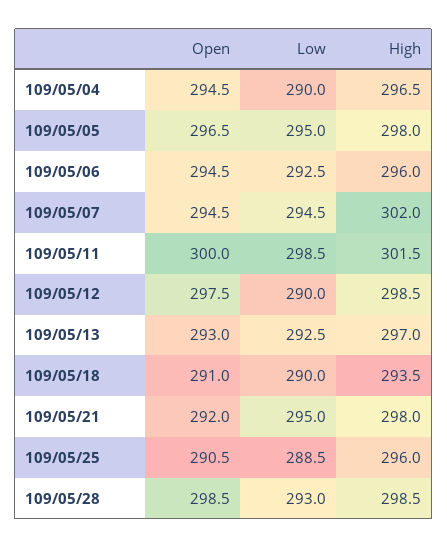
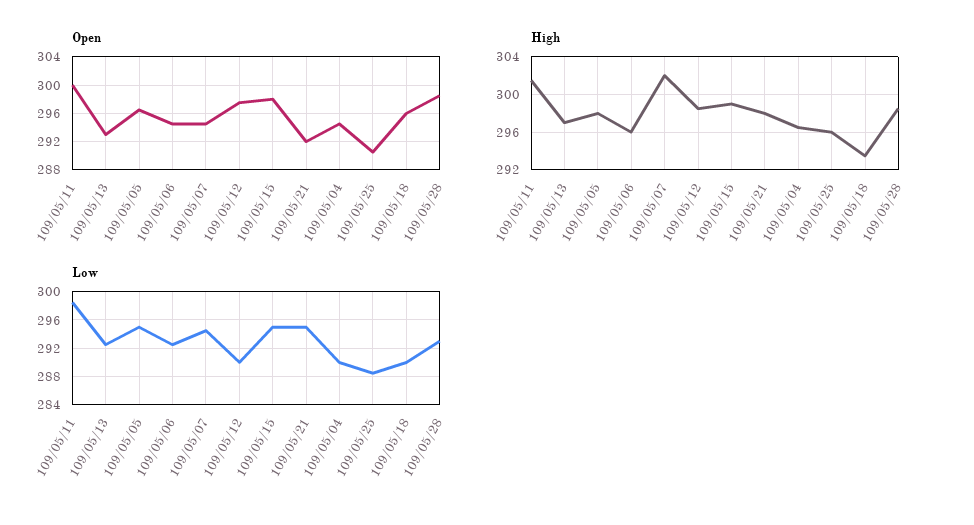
  {
    "Open": {
      "109/05/04": 294.5,
      "109/05/05": 296.5,
      "109/05/06": 294.5,
      "109/05/07": 294.5,
      "109/05/11": 300,
      "109/05/12": 297.5,
      "109/05/13": 293,
-     "109/05/18": 291,
+     "109/05/18": 296,
      "109/05/21": 292,
      "109/05/25": 290.5,
-     "109/05/28": 298.5
+     "109/05/28": 298.5,
+     "109/05/15": 298
    },
    "Low": {
      "109/05/04": 290,
      "109/05/05": 295,
      "109/05/06": 292.5,
      "109/05/07": 294.5,
      "109/05/11": 298.5,
      "109/05/12": 290,
      "109/05/13": 292.5,
      "109/05/18": 290,
      "109/05/21": 295,
      "109/05/25": 288.5,
-     "109/05/28": 293
+     "109/05/28": 293,
+     "109/05/15": 295
    },
    "High": {
      "109/05/04": 296.5,
      "109/05/05": 298,
      "109/05/06": 296,
      "109/05/07": 302,
      "109/05/11": 301.5,
      "109/05/12": 298.5,
      "109/05/13": 297,
      "109/05/18": 293.5,
      "109/05/21": 298,
      "109/05/25": 296,
-     "109/05/28": 298.5
+     "109/05/28": 298.5,
+     "109/05/15": 299
    }
  }

